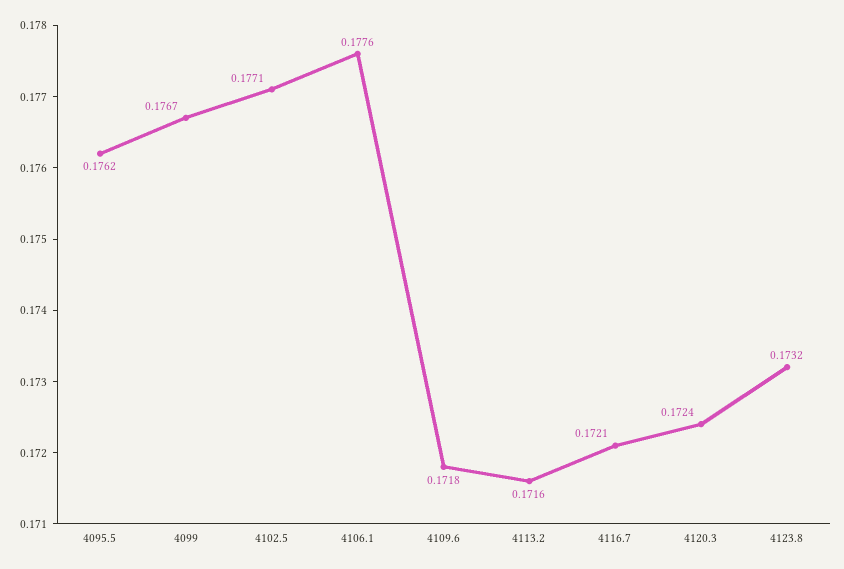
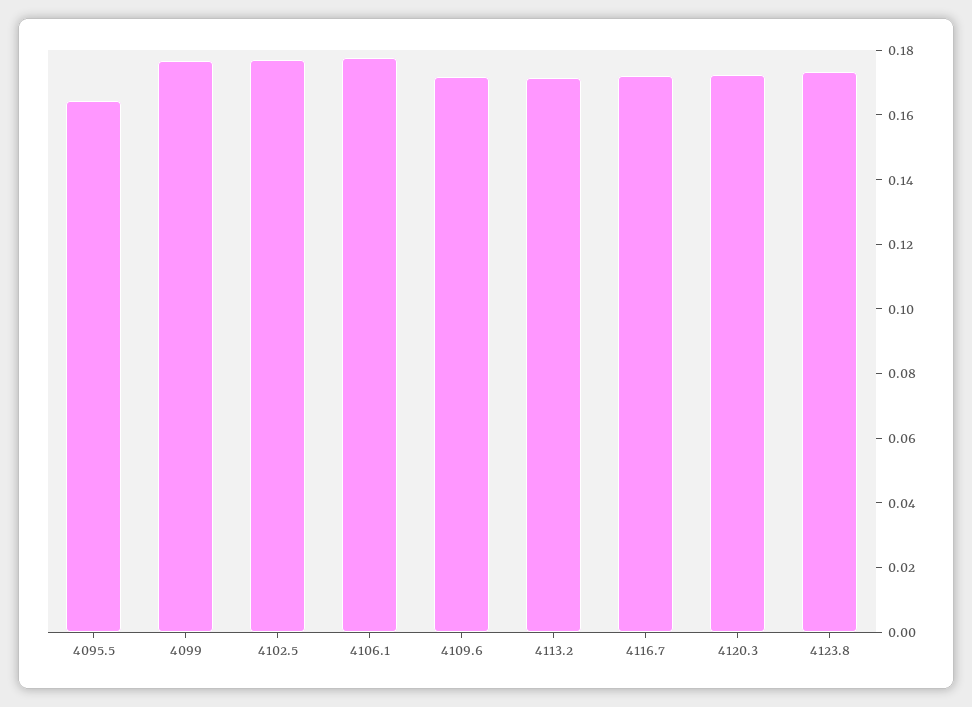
  {
-   "4095.5": 0.1762,
+   "4095.5": 0.165,
    "4099": 0.1767,
    "4102.5": 0.1771,
    "4106.1": 0.1776,
    "4109.6": 0.1718,
    "4113.2": 0.1716,
    "4116.7": 0.1721,
    "4120.3": 0.1724,
    "4123.8": 0.1732
  }

